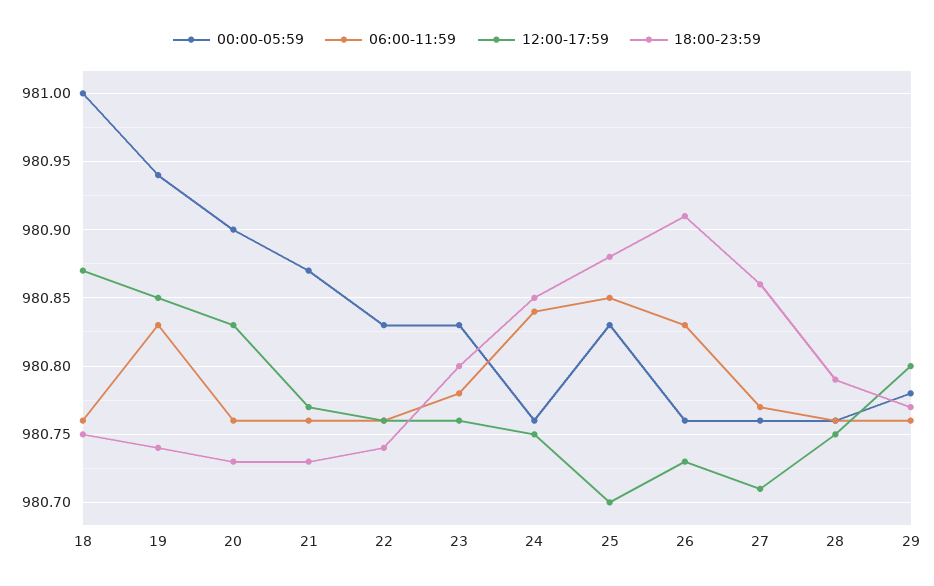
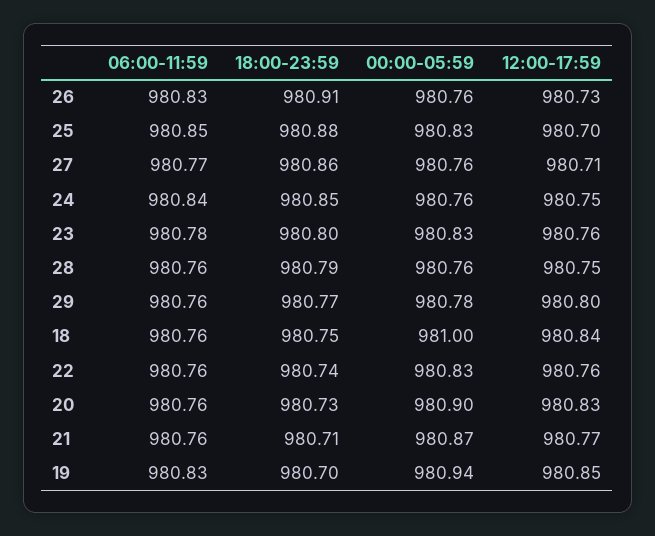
  {
    "00:00-05:59": {
      "18": 981,
      "19": 980.94,
      "20": 980.9,
      "21": 980.87,
      "22": 980.83,
      "23": 980.83,
      "24": 980.76,
      "25": 980.83,
      "26": 980.76,
      "27": 980.76,
      "28": 980.76,
      "29": 980.78
    },
    "06:00-11:59": {
      "18": 980.76,
      "19": 980.83,
      "20": 980.76,
      "21": 980.76,
      "22": 980.76,
      "23": 980.78,
      "24": 980.84,
      "25": 980.85,
      "26": 980.83,
      "27": 980.77,
      "28": 980.76,
      "29": 980.76
    },
    "12:00-17:59": {
-     "18": 980.87,
+     "18": 980.84,
      "19": 980.85,
      "20": 980.83,
      "21": 980.77,
      "22": 980.76,
      "23": 980.76,
      "24": 980.75,
      "25": 980.7,
      "26": 980.73,
      "27": 980.71,
      "28": 980.75,
      "29": 980.8
    },
    "18:00-23:59": {
      "18": 980.75,
-     "19": 980.74,
+     "19": 980.7,
      "20": 980.73,
-     "21": 980.73,
+     "21": 980.71,
      "22": 980.74,
      "23": 980.8,
      "24": 980.85,
      "25": 980.88,
      "26": 980.91,
      "27": 980.86,
      "28": 980.79,
      "29": 980.77
    }
  }

